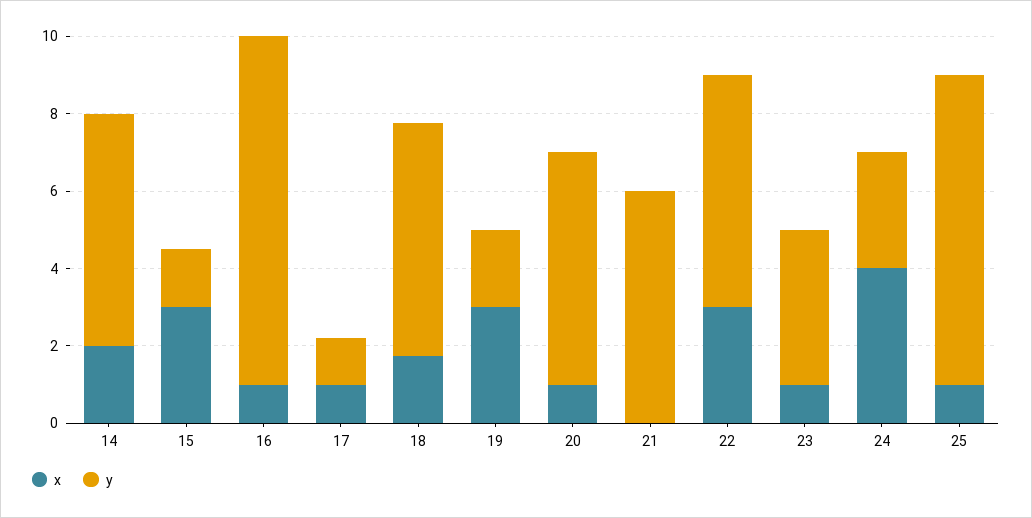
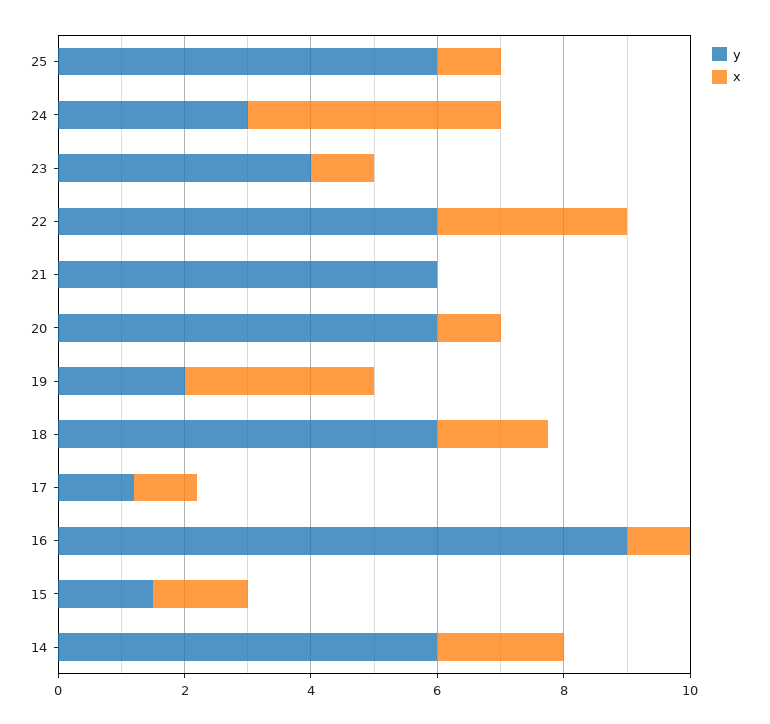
  {
    "x": {
      "14": 2,
-     "15": 3,
+     "15": 1.5,
      "16": 1,
      "17": 1,
      "18": 2,
      "19": 3,
      "20": 1,
      "21": 0,
      "22": 3,
      "23": 1,
      "24": 4,
      "25": 1
    },
    "y": {
      "14": 6,
      "15": 1.5,
      "16": 9,
      "17": 1,
      "18": 6,
      "19": 2,
      "20": 6,
      "21": 6,
      "22": 6,
      "23": 4,
      "24": 3,
-     "25": 8
+     "25": 6
    }
  }

